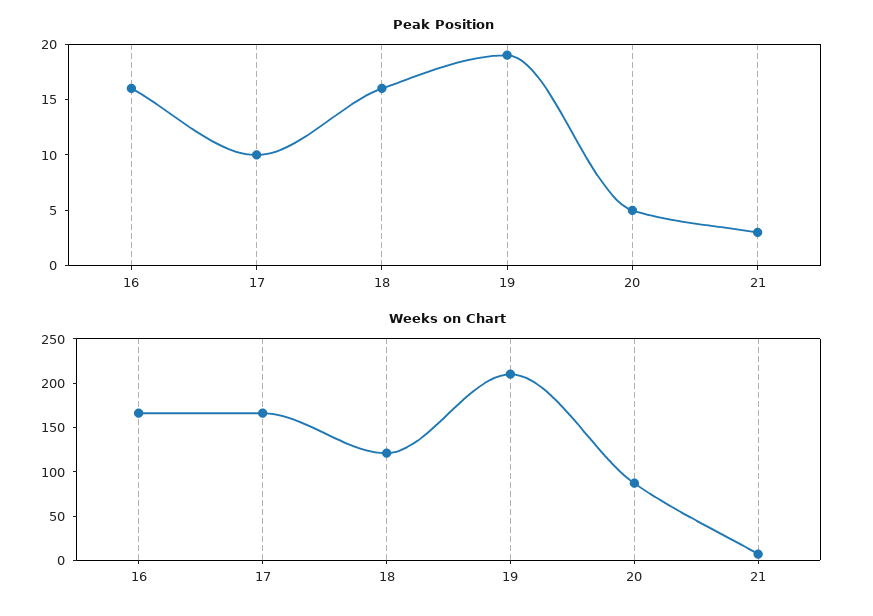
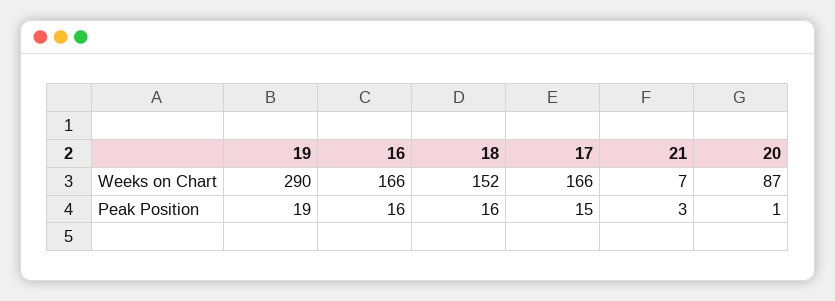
  {
    "Peak Position": {
      "16": 16,
-     "17": 10,
+     "17": 15,
      "18": 16,
      "19": 19,
-     "20": 5,
+     "20": 1,
      "21": 3
    },
    "Weeks on Chart": {
      "16": 166,
      "17": 166,
-     "18": 120,
+     "18": 152,
-     "19": 210,
+     "19": 290,
      "20": 87,
      "21": 7
    }
  }

